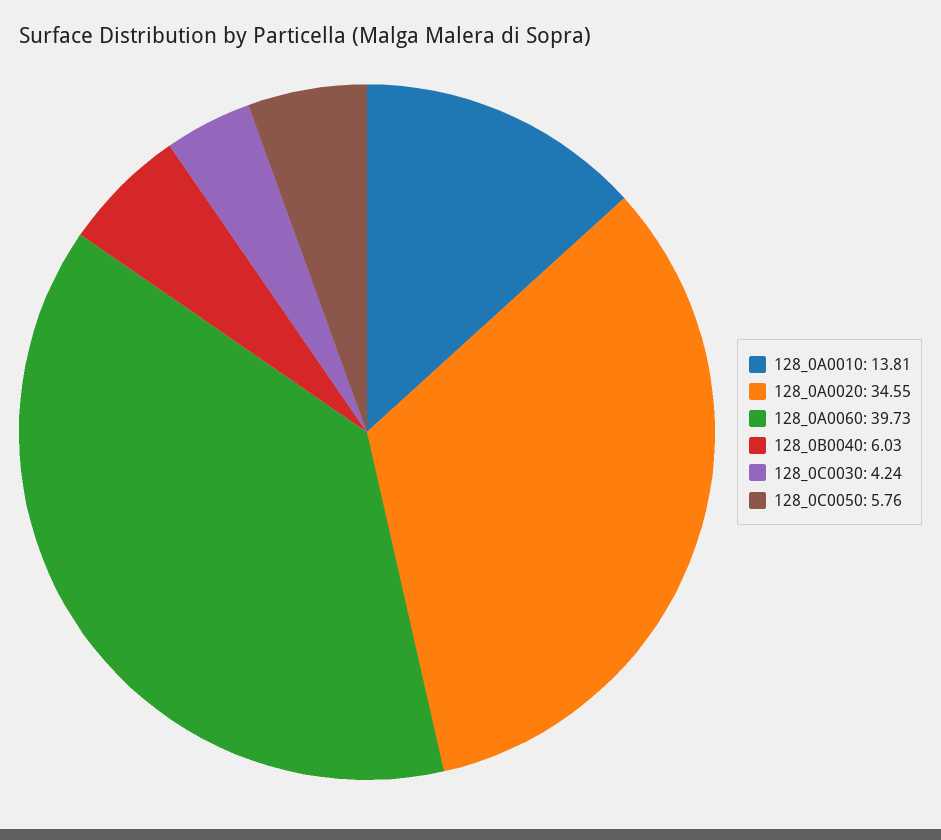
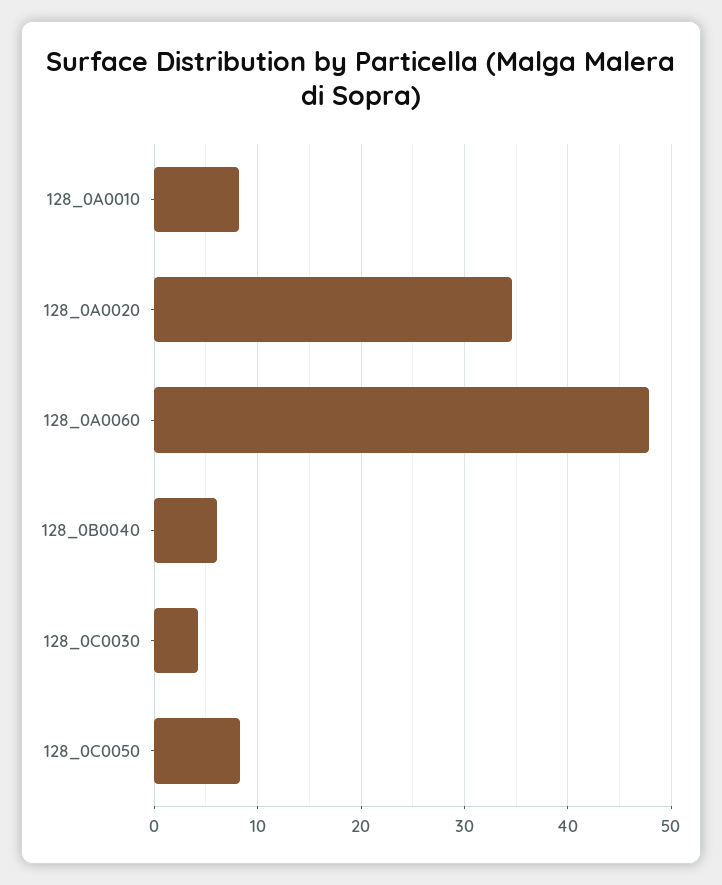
  {
-   "128_0A0010": 13.81,
+   "128_0A0010": 8,
    "128_0A0020": 34.55,
-   "128_0A0060": 39.73,
+   "128_0A0060": 48,
    "128_0B0040": 6.03,
    "128_0C0030": 4.24,
-   "128_0C0050": 5.76
+   "128_0C0050": 8
  }

